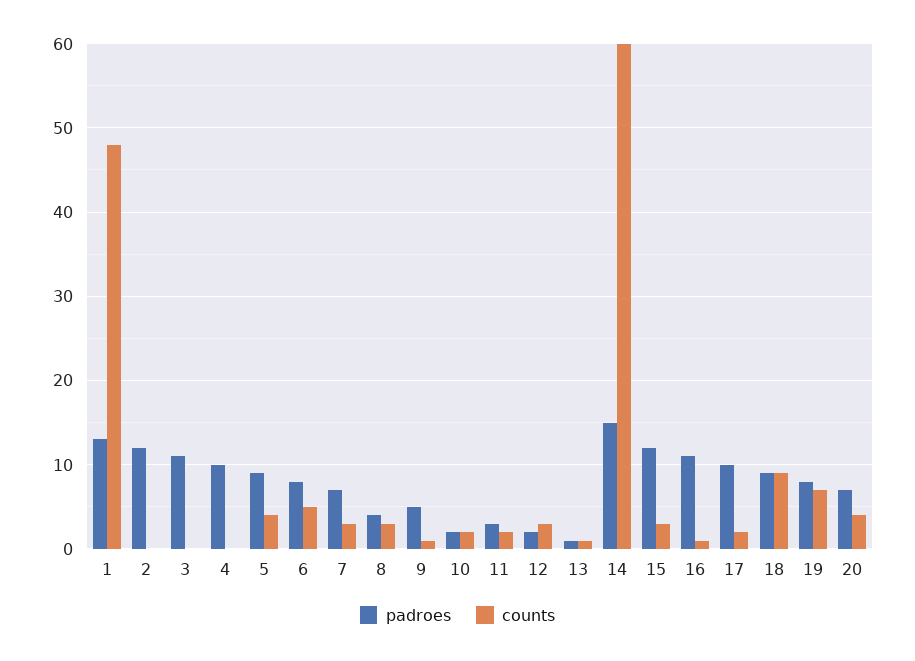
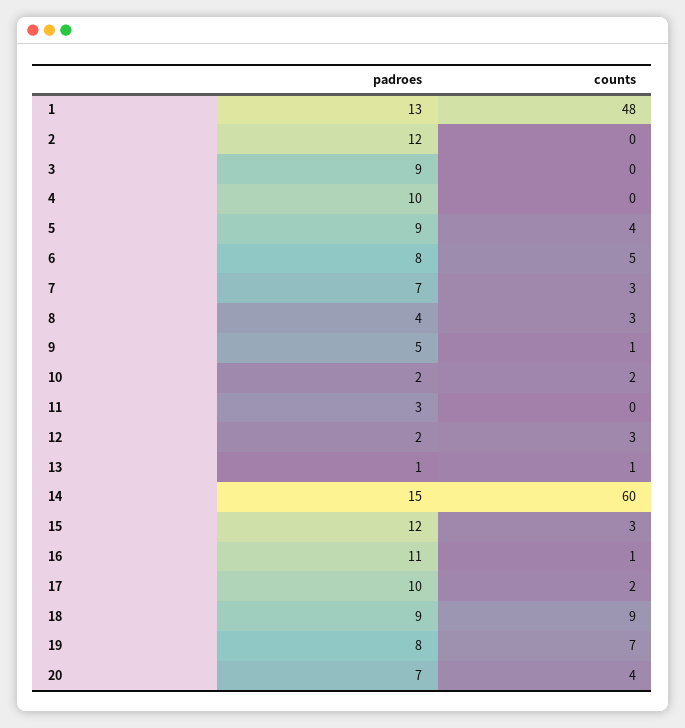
  {
    "padroes": {
      "1": 13,
      "2": 12,
-     "3": 11,
+     "3": 9,
      "4": 10,
      "5": 9,
      "6": 8,
      "7": 7,
      "8": 4,
      "9": 5,
      "10": 2,
      "11": 3,
      "12": 2,
      "13": 1,
      "14": 15,
      "15": 12,
      "16": 11,
      "17": 10,
      "18": 9,
      "19": 8,
      "20": 7
    },
    "counts": {
      "1": 48,
      "2": 0,
      "3": 0,
      "4": 0,
      "5": 4,
      "6": 5,
      "7": 3,
      "8": 3,
      "9": 1,
      "10": 2,
-     "11": 2,
+     "11": 0,
      "12": 3,
      "13": 1,
      "14": 60,
      "15": 3,
      "16": 1,
      "17": 2,
      "18": 9,
      "19": 7,
      "20": 4
    }
  }

